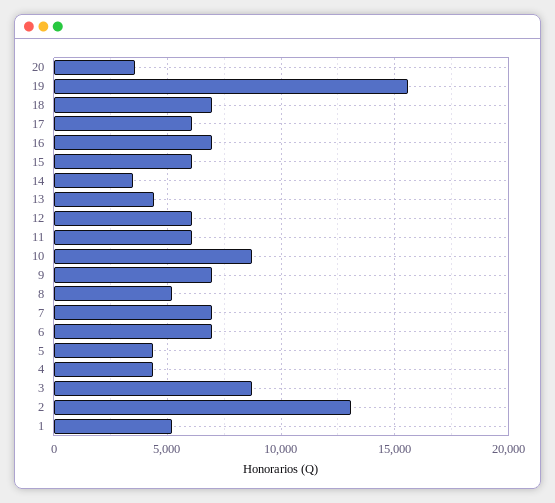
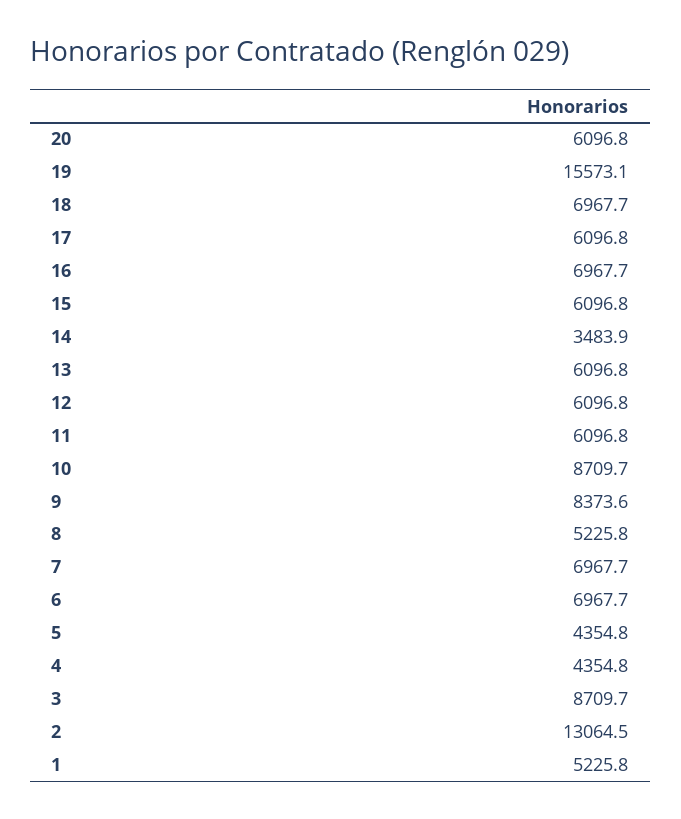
  {
-   "20": 3500,
+   "20": 6096.8,
    "19": 15573.1,
    "18": 6967.7,
    "17": 6096.8,
    "16": 6967.7,
    "15": 6096.8,
    "14": 3483.9,
-   "13": 4500,
+   "13": 6096.8,
    "12": 6096.8,
    "11": 6096.8,
    "10": 8709.7,
-   "9": 7000,
+   "9": 8373.6,
    "8": 5225.8,
    "7": 6967.7,
    "6": 6967.7,
    "5": 4354.8,
    "4": 4354.8,
    "3": 8709.7,
    "2": 13064.5,
    "1": 5225.8
  }

